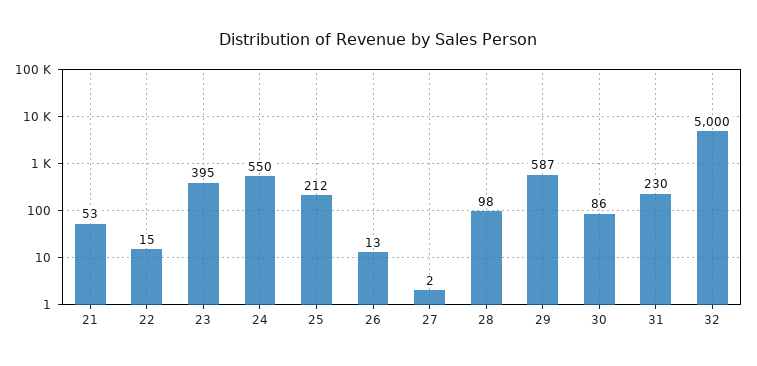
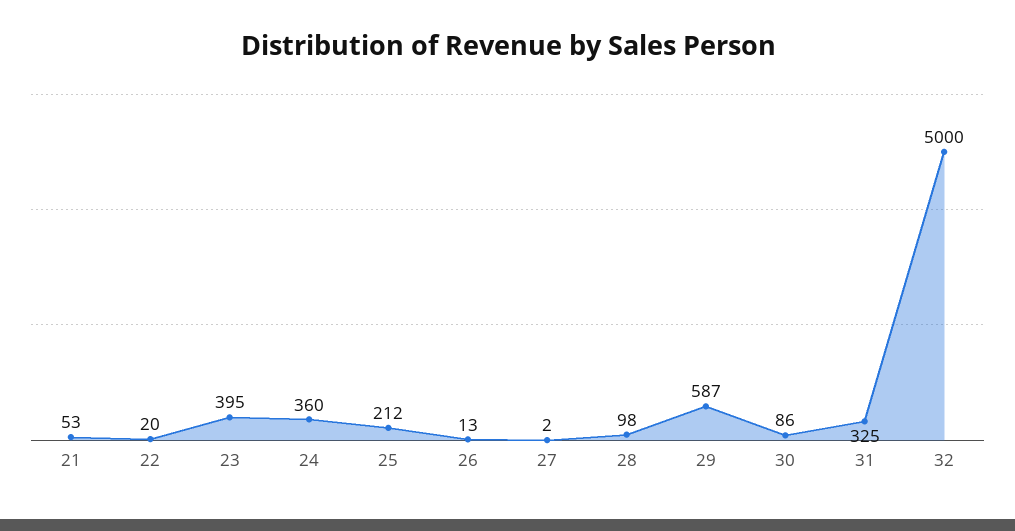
  {
    "21": 53,
-   "22": 15,
+   "22": 20,
    "23": 395,
-   "24": 550,
+   "24": 360,
    "25": 212,
    "26": 13,
    "27": 2,
    "28": 98,
    "29": 587,
    "30": 86,
-   "31": 230,
+   "31": 325,
    "32": 5000
  }

